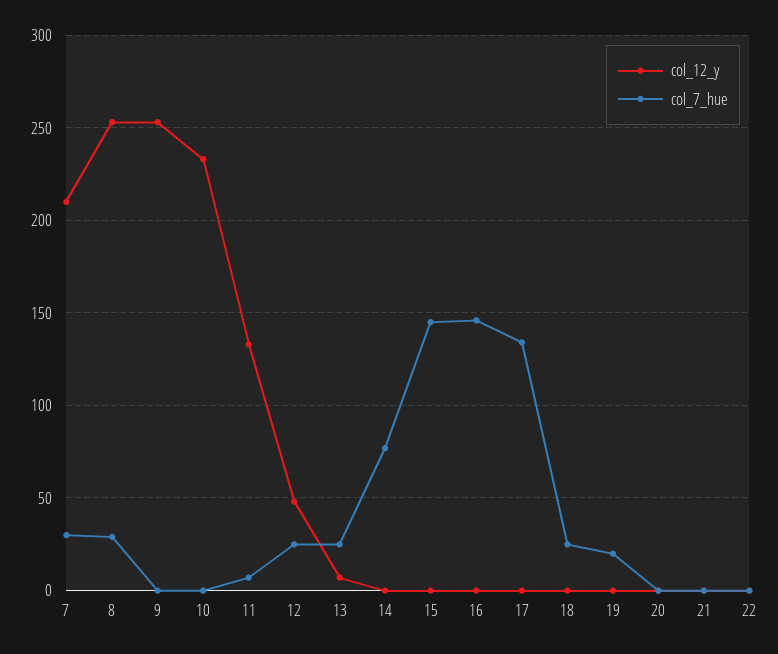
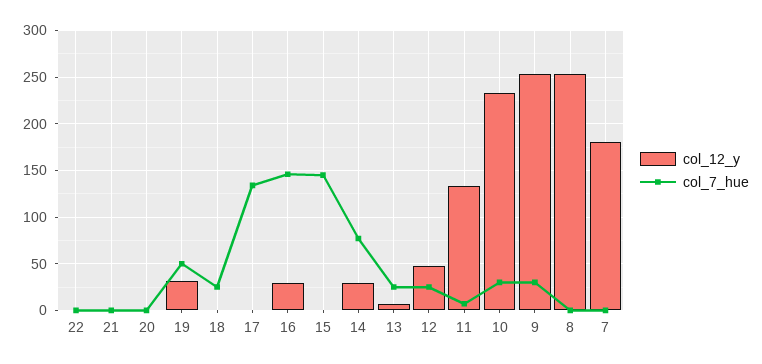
  {
    "col_12_y": {
-     "7": 210,
+     "7": 180,
      "8": 255,
      "9": 255,
      "10": 235,
      "11": 135,
      "12": 50,
      "13": 5,
-     "14": 0,
+     "14": 30,
      "15": 0,
-     "16": 0,
+     "16": 30,
      "17": 0,
      "18": 0,
-     "19": 0,
+     "19": 30,
      "20": 0,
      "21": 0,
      "22": 0
    },
    "col_7_hue": {
-     "7": 30,
+     "7": 0,
-     "8": 30,
+     "8": 0,
-     "9": 0,
+     "9": 30,
-     "10": 0,
+     "10": 30,
      "11": 5,
      "12": 25,
      "13": 25,
      "14": 75,
      "15": 145,
      "16": 145,
      "17": 135,
      "18": 25,
-     "19": 20,
+     "19": 50,
      "20": 0,
      "21": 0,
      "22": 0
    }
  }

